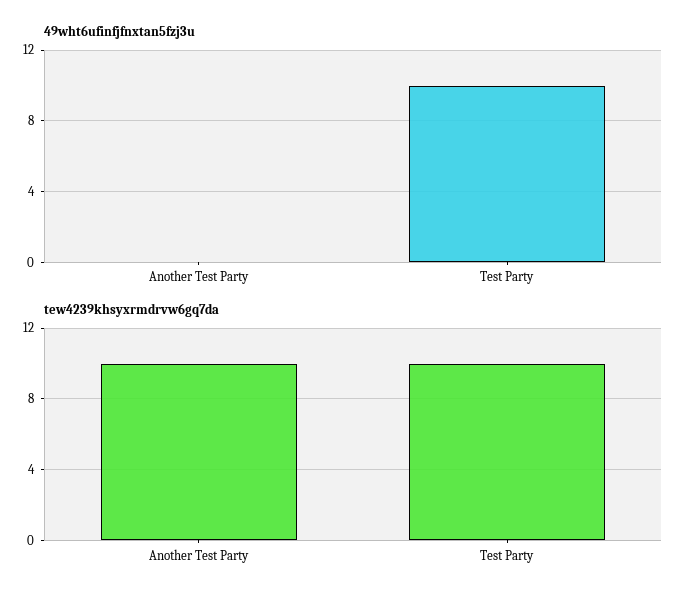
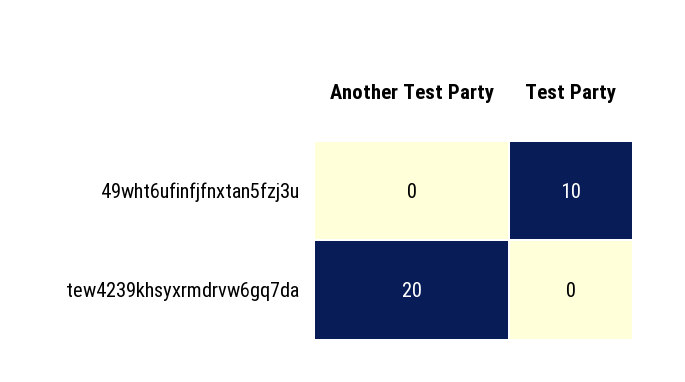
  {
    "49wht6ufinfjfnxtan5fzj3u": {
      "Another Test Party": 0,
      "Test Party": 10
    },
    "tew4239khsyxrmdrvw6gq7da": {
-     "Another Test Party": 10,
+     "Another Test Party": 20,
-     "Test Party": 10
+     "Test Party": 0
    }
  }

